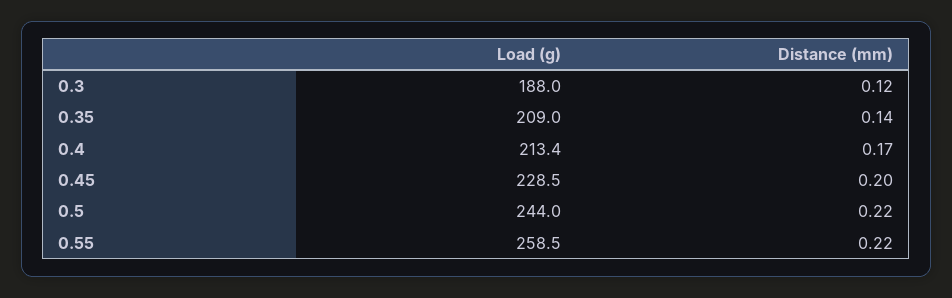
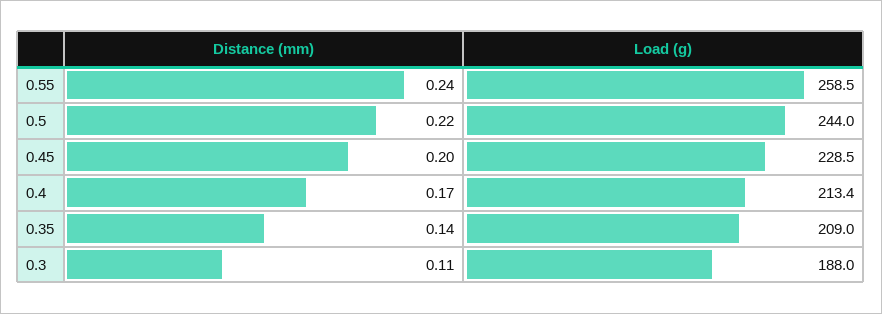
  {
    "Load (g)": {
      "0.3": 188,
      "0.35": 209,
      "0.4": 213.4,
      "0.45": 228.5,
      "0.5": 244,
      "0.55": 258.5
    },
    "Distance (mm)": {
-     "0.3": 0.12,
+     "0.3": 0.11,
      "0.35": 0.14,
      "0.4": 0.17,
      "0.45": 0.2,
      "0.5": 0.22,
-     "0.55": 0.22
+     "0.55": 0.24
    }
  }

